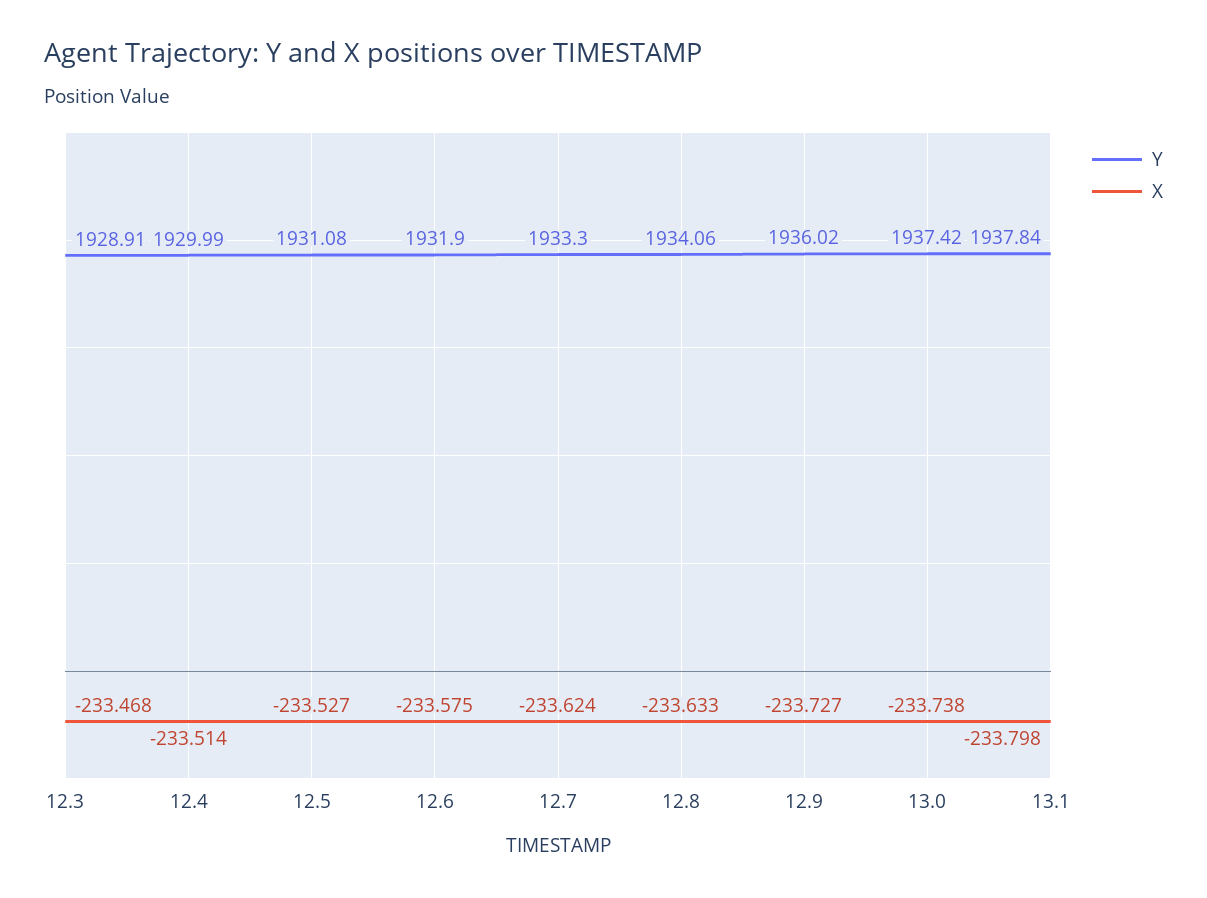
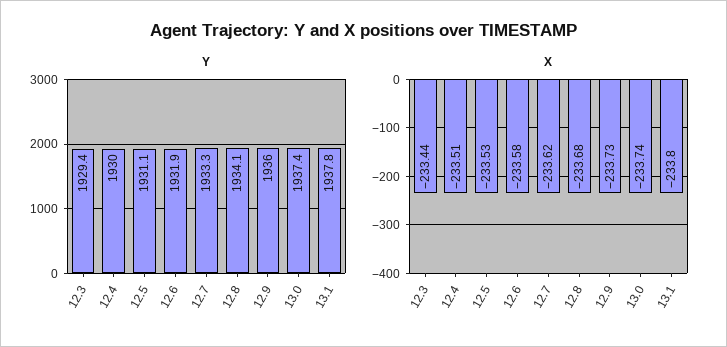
  {
    "Y": {
-     "12.3": 1928.91,
+     "12.3": 1929.4,
      "12.4": 1929.99,
      "12.5": 1931.08,
      "12.6": 1931.9,
      "12.7": 1933.3,
      "12.8": 1934.06,
      "12.9": 1936.02,
      "13.0": 1937.42,
      "13.1": 1937.84
    },
    "X": {
-     "12.3": -233.468,
+     "12.3": -233.44,
      "12.4": -233.514,
      "12.5": -233.527,
      "12.6": -233.575,
      "12.7": -233.624,
-     "12.8": -233.633,
+     "12.8": -233.68,
      "12.9": -233.727,
      "13.0": -233.738,
      "13.1": -233.798
    }
  }

